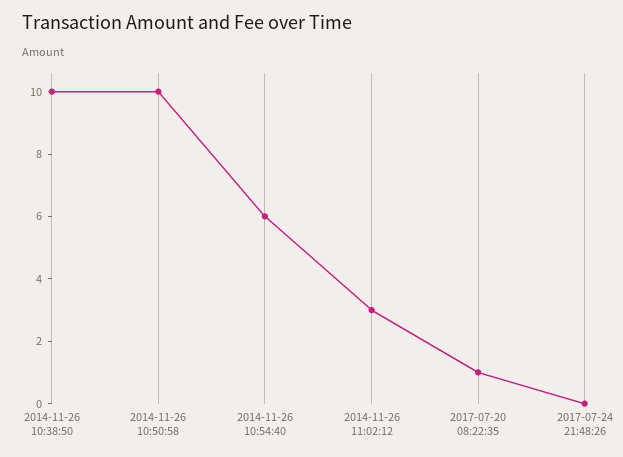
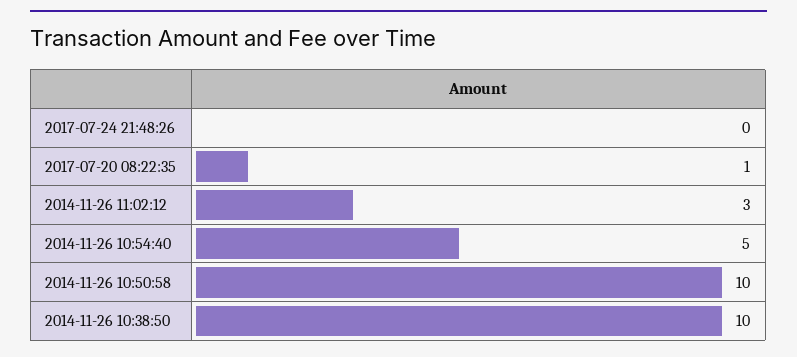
  {
    "2014-11-26 10:38:50": 10,
    "2014-11-26 10:50:58": 10,
-   "2014-11-26 10:54:40": 6,
+   "2014-11-26 10:54:40": 5,
    "2014-11-26 11:02:12": 3,
    "2017-07-20 08:22:35": 1,
    "2017-07-24 21:48:26": 0
  }

